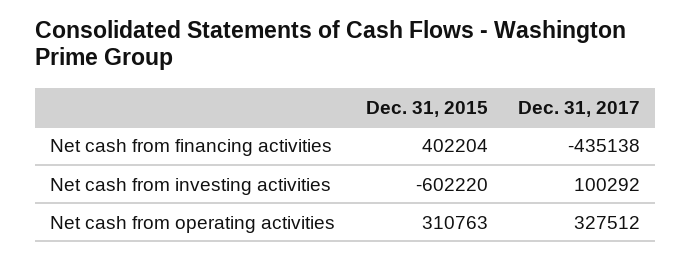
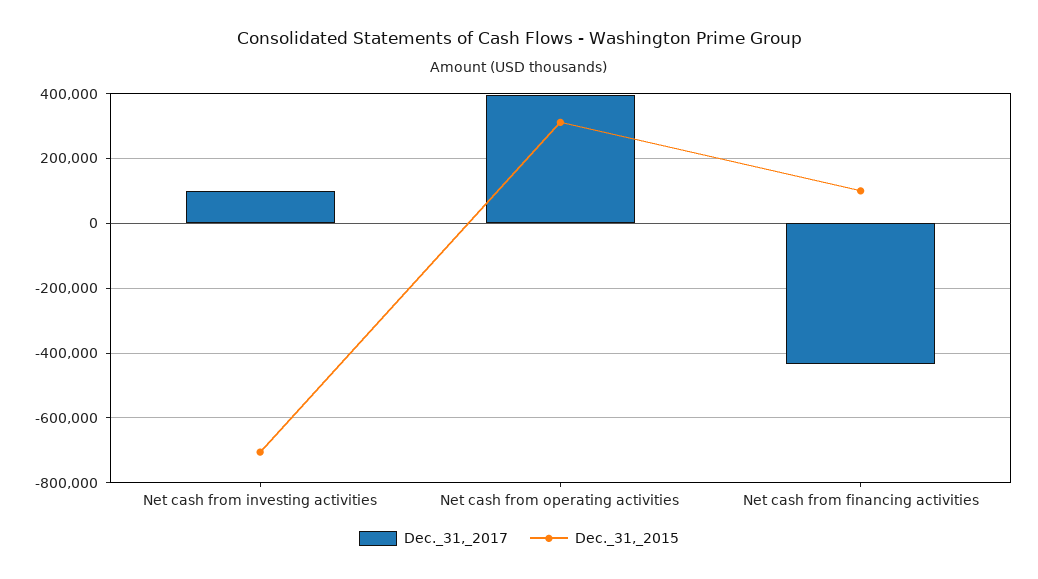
  {
    "Dec. 31, 2015": {
-     "Net cash from financing activities": 402204,
+     "Net cash from financing activities": 100000,
-     "Net cash from investing activities": -602220,
+     "Net cash from investing activities": -700000,
      "Net cash from operating activities": 310763
    },
    "Dec. 31, 2017": {
      "Net cash from financing activities": -435138,
      "Net cash from investing activities": 100292,
-     "Net cash from operating activities": 327512
+     "Net cash from operating activities": 400000
    }
  }

